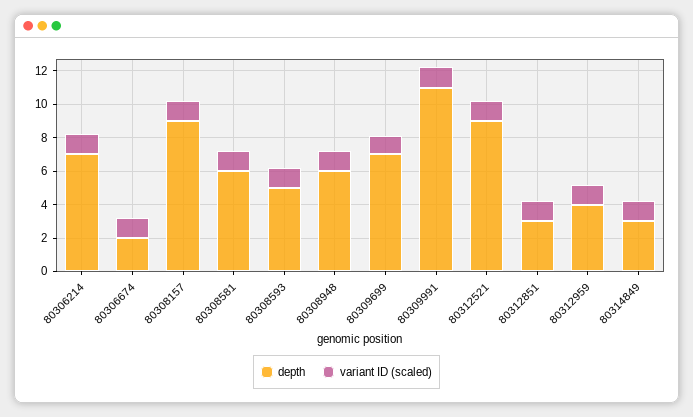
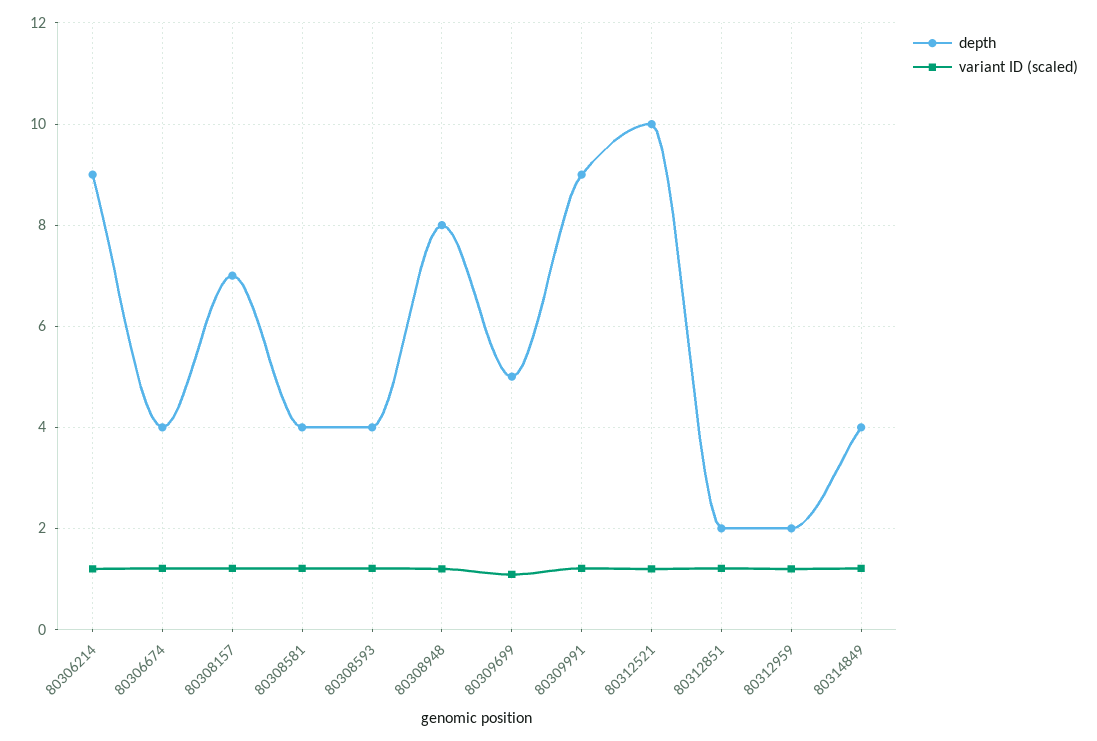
  {
    "depth": {
-     "80306214": 7,
+     "80306214": 9,
-     "80306674": 2,
+     "80306674": 4,
-     "80308157": 9,
+     "80308157": 7,
-     "80308581": 6,
+     "80308581": 4,
-     "80308593": 5,
+     "80308593": 4,
-     "80308948": 6,
+     "80308948": 8,
-     "80309699": 7,
+     "80309699": 5,
-     "80309991": 11,
+     "80309991": 9,
-     "80312521": 9,
+     "80312521": 10,
-     "80312851": 3,
+     "80312851": 2,
-     "80312959": 4,
+     "80312959": 2,
-     "80314849": 3
+     "80314849": 4
    },
    "variant ID (scaled)": {
      "80306214": 1.2,
      "80306674": 1.2,
      "80308157": 1.2,
      "80308581": 1.2,
      "80308593": 1.2,
      "80308948": 1.2,
      "80309699": 1,
      "80309991": 1.2,
      "80312521": 1.2,
      "80312851": 1.2,
      "80312959": 1.2,
      "80314849": 1.2
    }
  }

